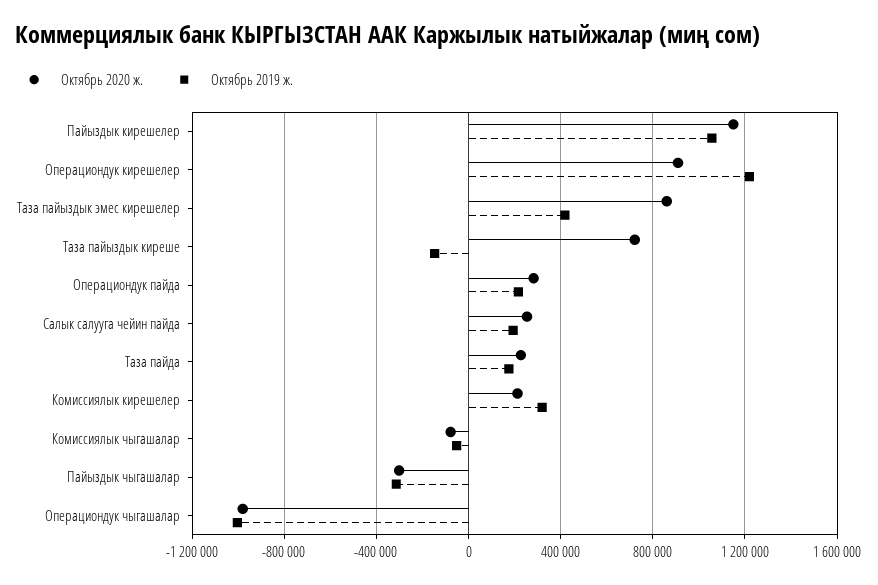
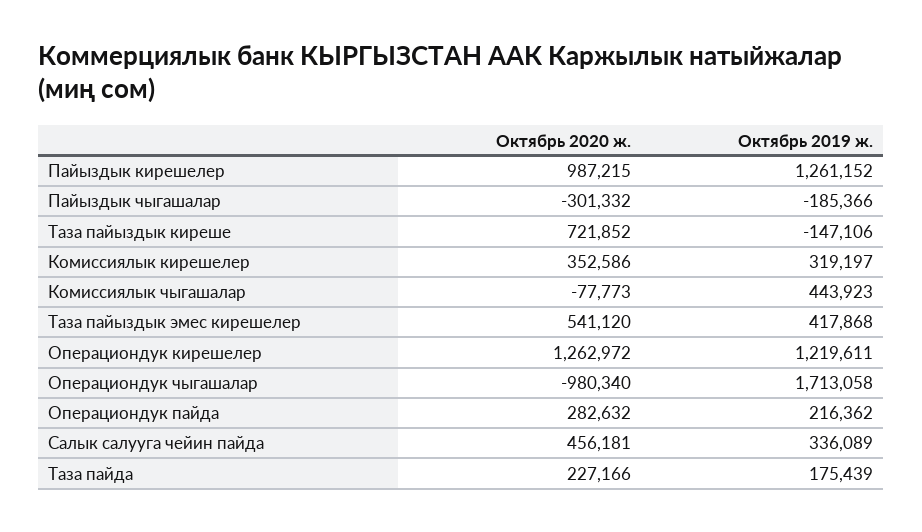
  {
    "Октябрь 2020 ж.": {
-     "Пайыздык кирешелер": 1150000,
+     "Пайыздык кирешелер": 987215,
-     "Операциондук кирешелер": 900000,
+     "Операциондук кирешелер": 1262972,
-     "Таза пайыздык эмес кирешелер": 850000,
+     "Таза пайыздык эмес кирешелер": 541120,
      "Таза пайыздык киреше": 721852,
      "Операциондук пайда": 282632,
-     "Салык салууга чейин пайда": 250000,
+     "Салык салууга чейин пайда": 456181,
      "Таза пайда": 227166,
-     "Комиссиялык кирешелер": 200000,
+     "Комиссиялык кирешелер": 352586,
      "Комиссиялык чыгашалар": -77773,
      "Пайыздык чыгашалар": -301332,
      "Операциондук чыгашалар": -980340
    },
    "Октябрь 2019 ж.": {
-     "Пайыздык кирешелер": 1050000,
+     "Пайыздык кирешелер": 1261152,
      "Операциондук кирешелер": 1219611,
      "Таза пайыздык эмес кирешелер": 417868,
      "Таза пайыздык киреше": -147106,
      "Операциондук пайда": 216362,
-     "Салык салууга чейин пайда": 200000,
+     "Салык салууга чейин пайда": 336089,
      "Таза пайда": 175439,
      "Комиссиялык кирешелер": 319197,
-     "Комиссиялык чыгашалар": -50000,
+     "Комиссиялык чыгашалар": 443923,
-     "Пайыздык чыгашалар": -300000,
+     "Пайыздык чыгашалар": -185366,
-     "Операциондук чыгашалар": -1000000
+     "Операциондук чыгашалар": 1713058
    }
  }

